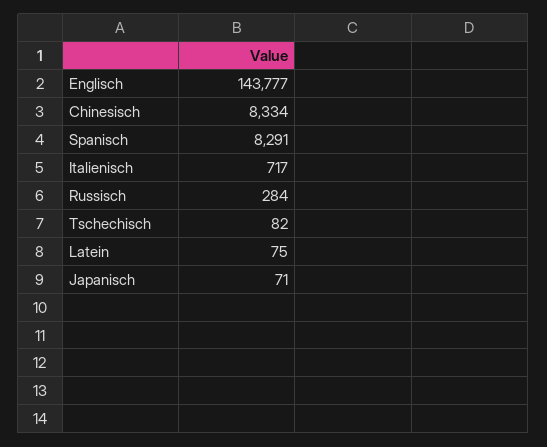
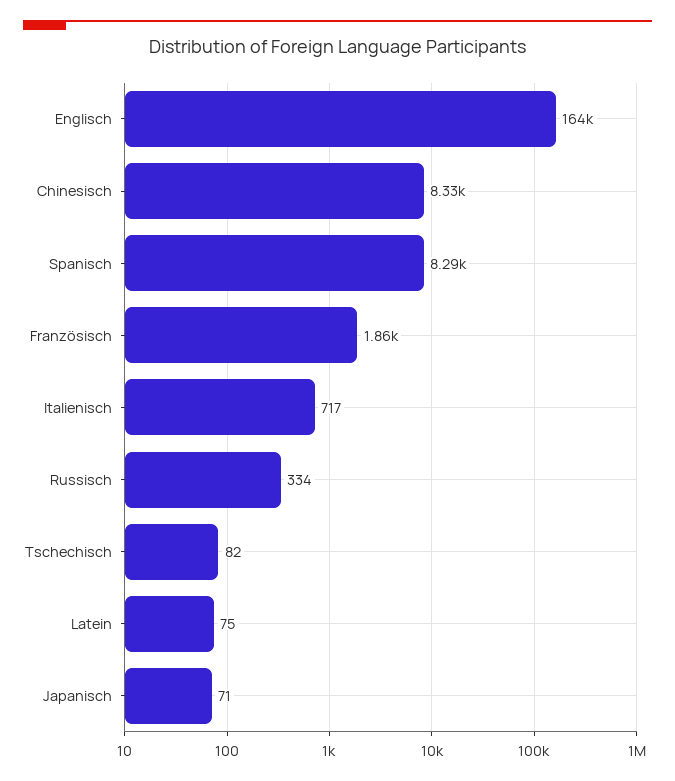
  {
-   "Englisch": 143777,
+   "Englisch": 164000,
    "Chinesisch": 8334,
    "Spanisch": 8291,
    "Italienisch": 717,
-   "Russisch": 284,
+   "Russisch": 334,
    "Tschechisch": 82,
    "Latein": 75,
-   "Japanisch": 71
+   "Japanisch": 71,
+   "Französisch": 1860
  }

